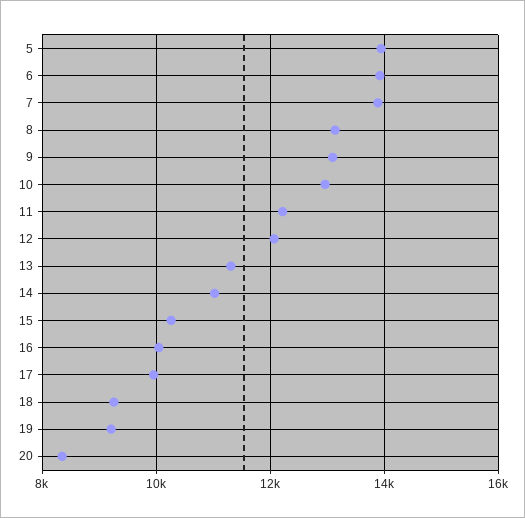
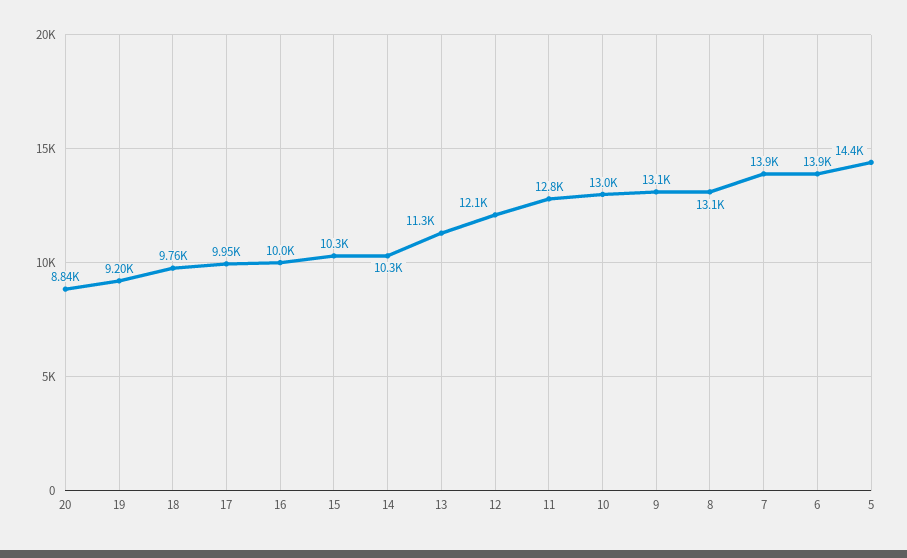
  {
-   "5": 14000,
+   "5": 14400,
    "6": 13900,
    "7": 13900,
    "8": 13100,
    "9": 13100,
    "10": 13000,
-   "11": 12200,
+   "11": 12800,
    "12": 12100,
    "13": 11300,
-   "14": 11000,
+   "14": 10300,
    "15": 10300,
    "16": 10000,
    "17": 9950,
-   "18": 9200,
+   "18": 9760,
    "19": 9200,
-   "20": 8400
+   "20": 8840
  }

